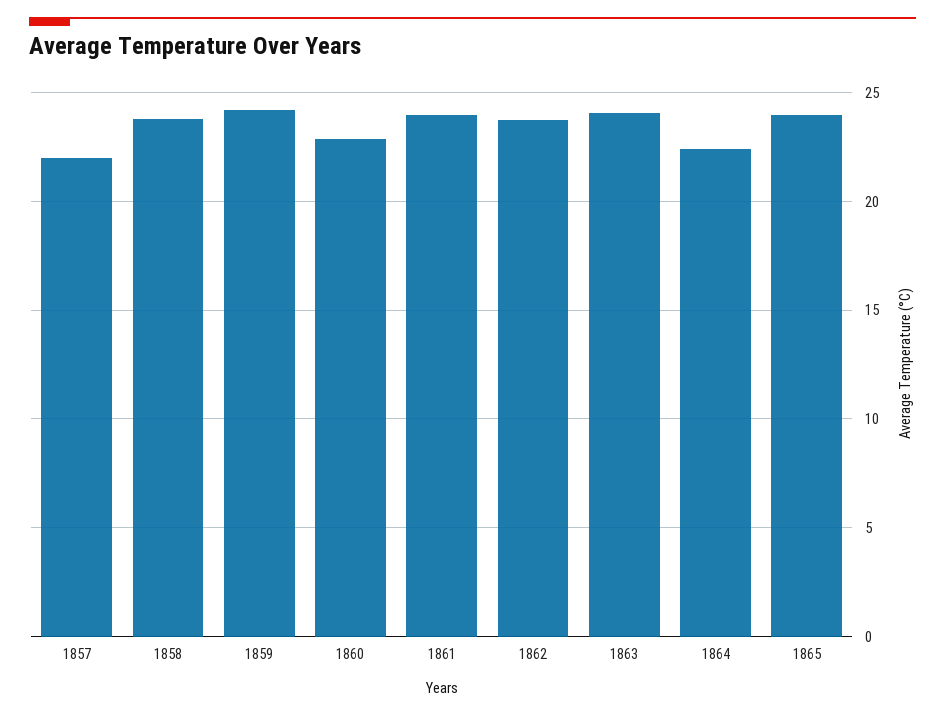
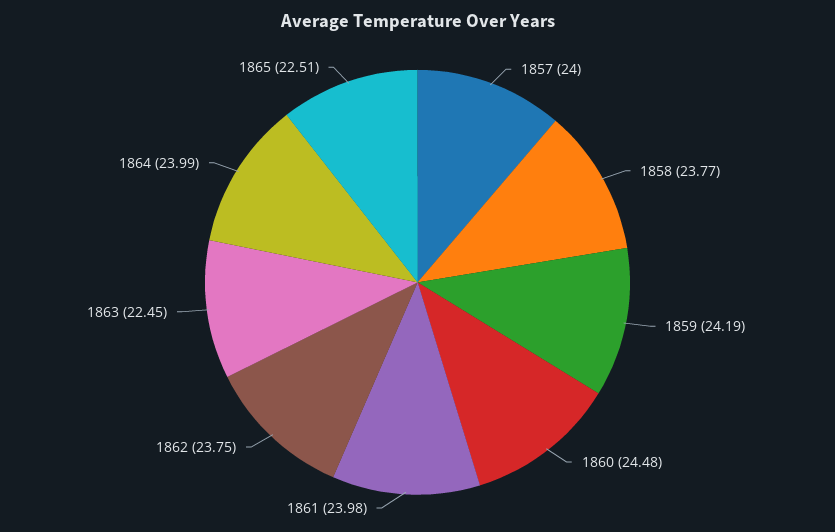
  {
-   "1857": 22,
+   "1857": 24,
    "1858": 23.77,
    "1859": 24.19,
-   "1860": 23,
+   "1860": 24.48,
    "1861": 23.98,
    "1862": 23.75,
-   "1863": 24,
+   "1863": 22.45,
-   "1864": 22.5,
+   "1864": 23.99,
-   "1865": 24
+   "1865": 22.51
  }

